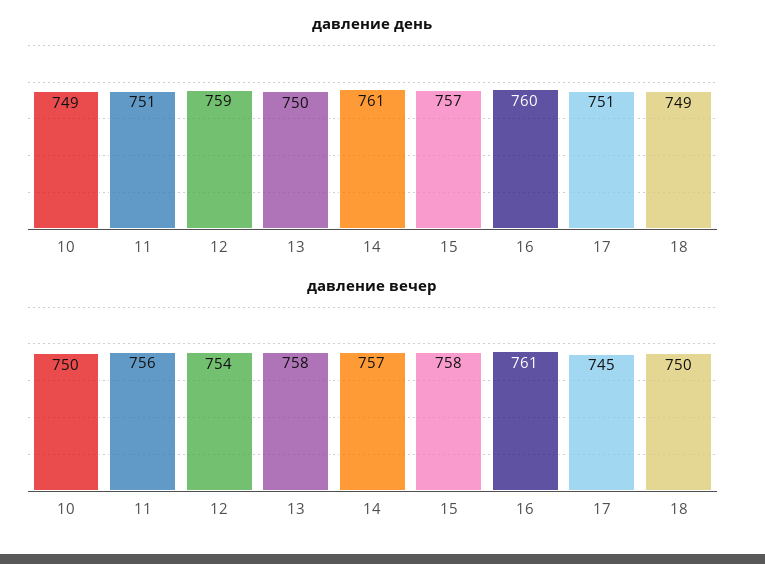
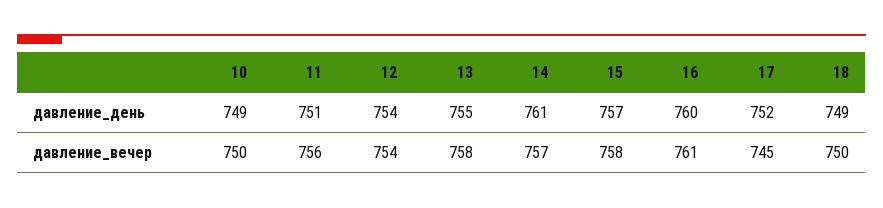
  {
    "давление день": {
      "10": 749,
      "11": 751,
-     "12": 759,
+     "12": 754,
-     "13": 750,
+     "13": 755,
      "14": 761,
      "15": 757,
      "16": 760,
-     "17": 751,
+     "17": 752,
      "18": 749
    },
    "давление вечер": {
      "10": 750,
      "11": 756,
      "12": 754,
      "13": 758,
      "14": 757,
      "15": 758,
      "16": 761,
      "17": 745,
      "18": 750
    }
  }

